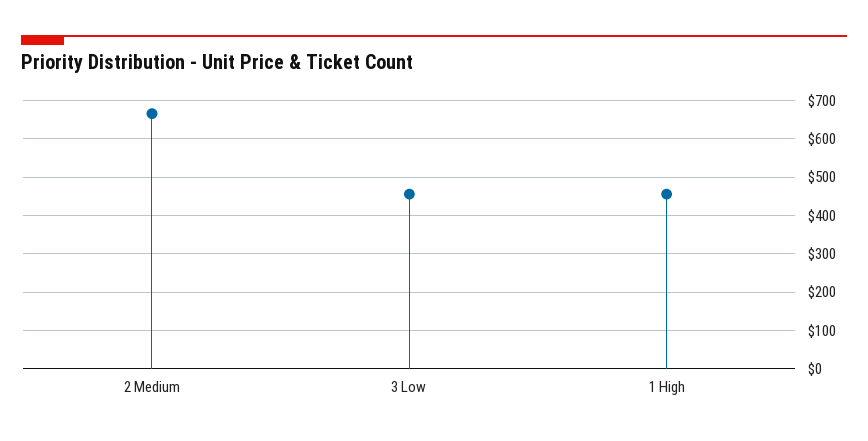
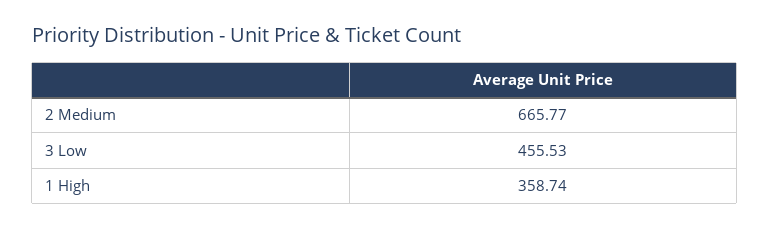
  {
    "2 Medium": 665.77,
    "3 Low": 455.53,
-   "1 High": 460
+   "1 High": 358.74
  }

